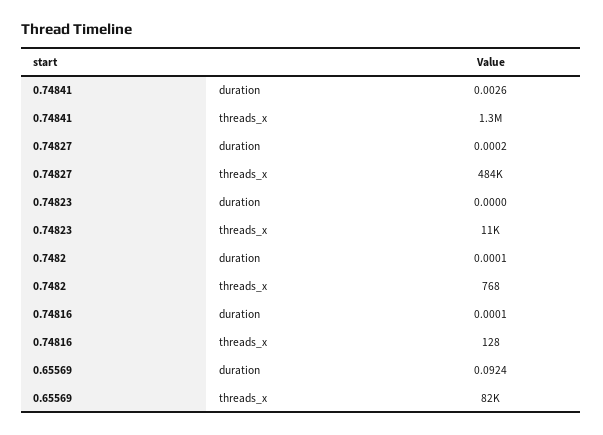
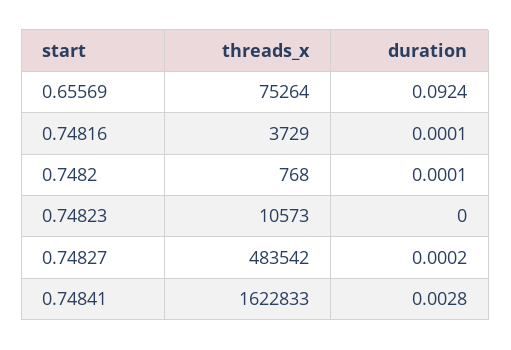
  {
    "0.74841": {
-     "duration": 0.0026,
+     "duration": 0.0028,
-     "threads_x": 1300000
+     "threads_x": 1622833
    },
    "0.74827": {
      "duration": 0.0002,
      "threads_x": 483542
    },
    "0.74823": {
      "duration": 0,
      "threads_x": 10573
    },
    "0.7482": {
      "duration": 0.0001,
      "threads_x": 768
    },
    "0.74816": {
      "duration": 0.0001,
-     "threads_x": 128
+     "threads_x": 3729
    },
    "0.65569": {
      "duration": 0.0924,
-     "threads_x": 82000
+     "threads_x": 75264
    }
  }

